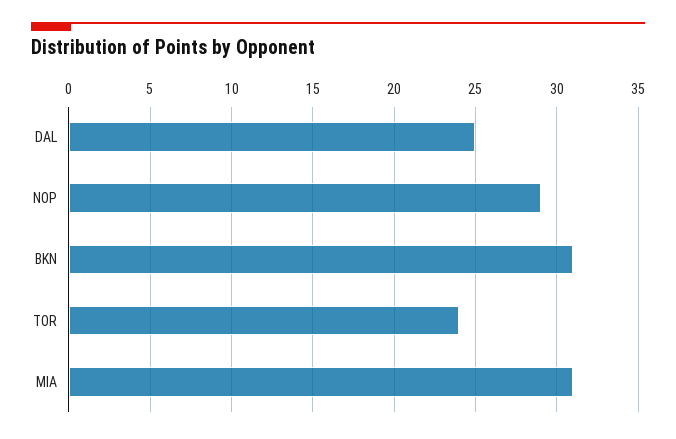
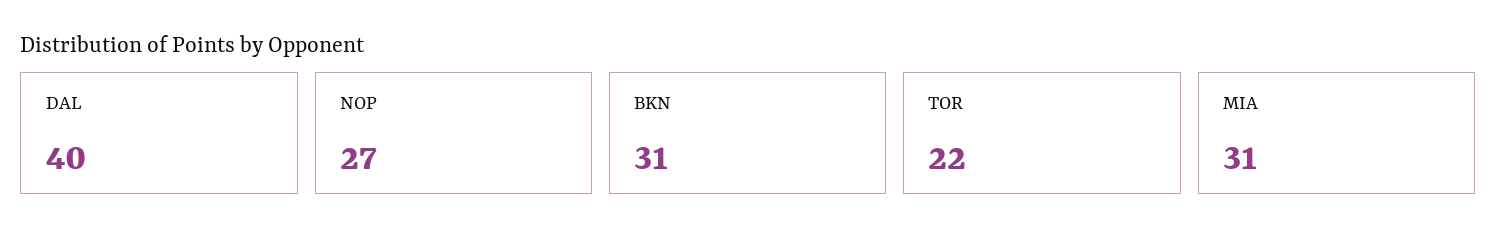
  {
-   "DAL": 25,
+   "DAL": 40,
-   "NOP": 29,
+   "NOP": 27,
    "BKN": 31,
-   "TOR": 24,
+   "TOR": 22,
    "MIA": 31
  }

